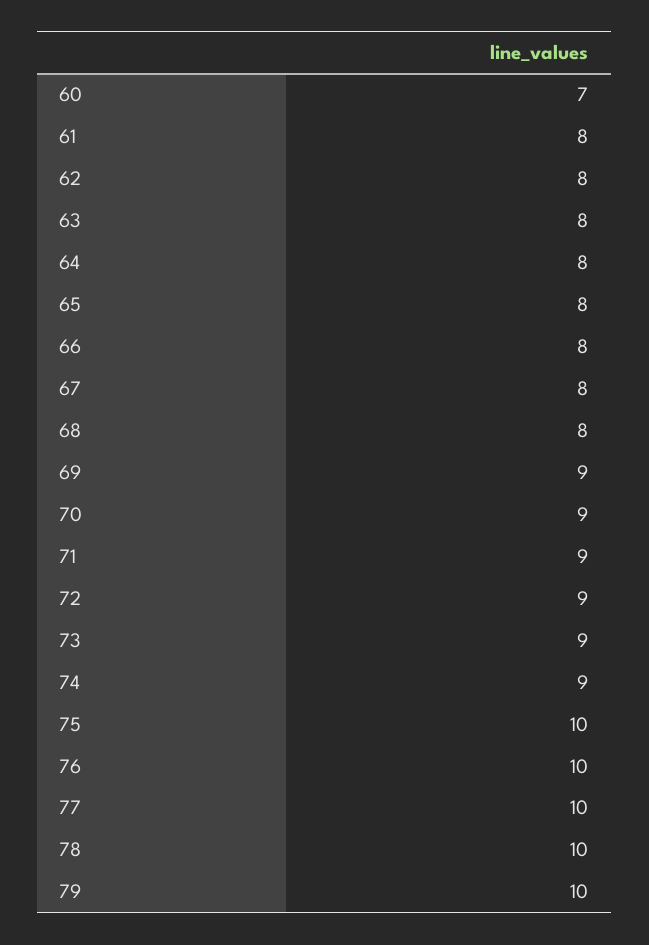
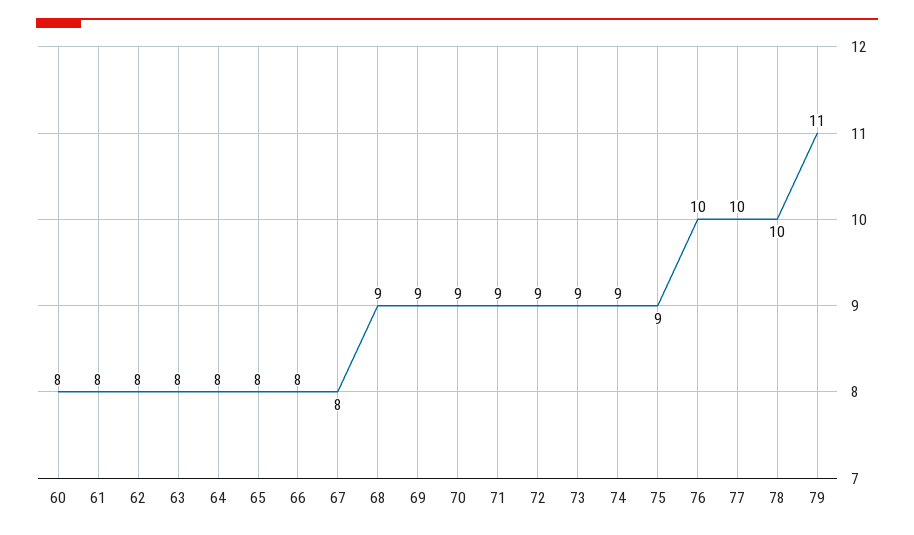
  {
-   "60": 7,
+   "60": 8,
    "61": 8,
    "62": 8,
    "63": 8,
    "64": 8,
    "65": 8,
    "66": 8,
    "67": 8,
-   "68": 8,
+   "68": 9,
    "69": 9,
    "70": 9,
    "71": 9,
    "72": 9,
    "73": 9,
    "74": 9,
-   "75": 10,
+   "75": 9,
    "76": 10,
    "77": 10,
    "78": 10,
-   "79": 10
+   "79": 11
  }

